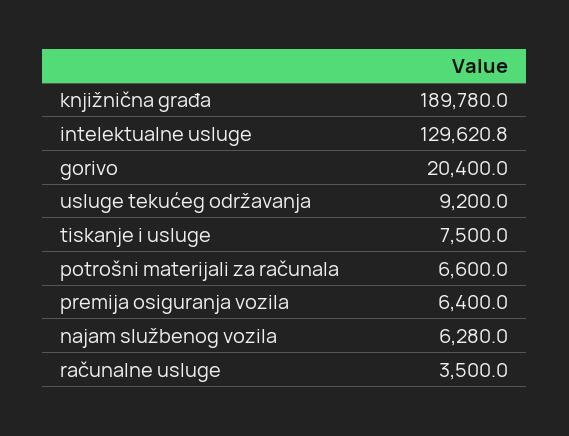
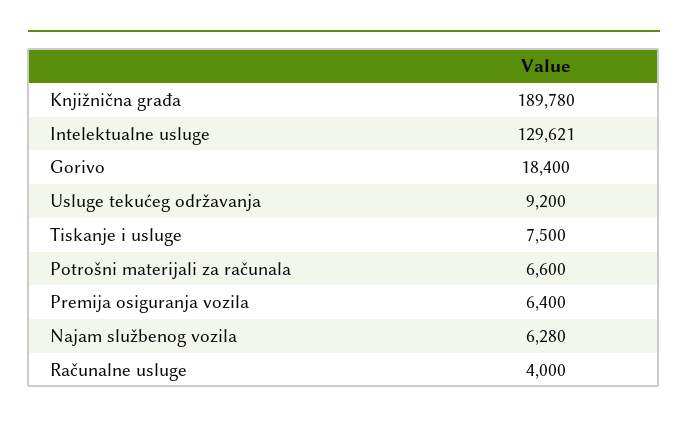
  {
    "knjižnična građa": 189780,
    "intelektualne usluge": 129620.8,
-   "gorivo": 20400,
+   "gorivo": 18400,
    "usluge tekućeg održavanja": 9200,
    "tiskanje i usluge": 7500,
    "potrošni materijali za računala": 6600,
    "premija osiguranja vozila": 6400,
    "najam službenog vozila": 6280,
-   "računalne usluge": 3500
+   "računalne usluge": 4000
  }

